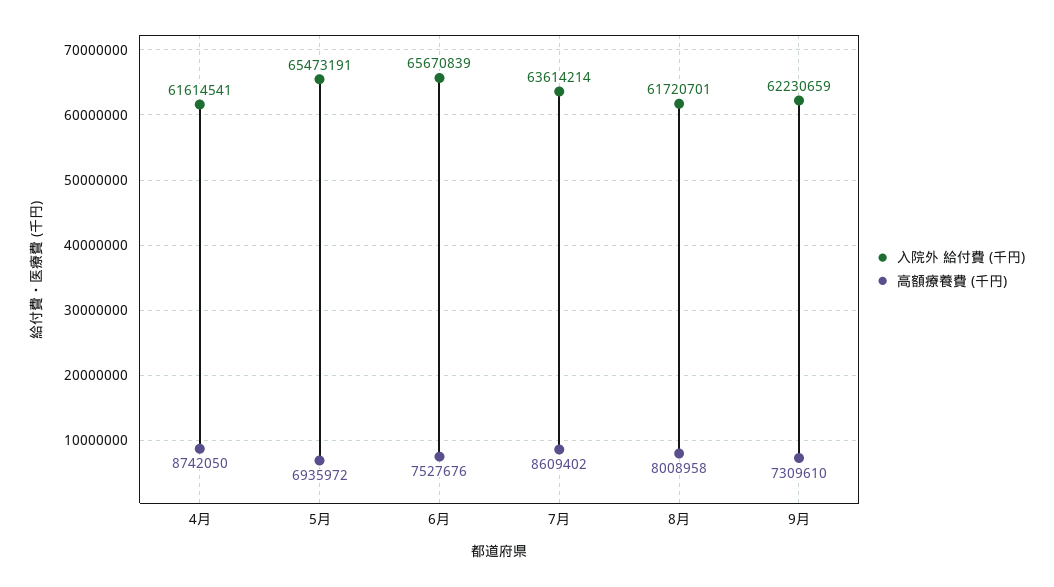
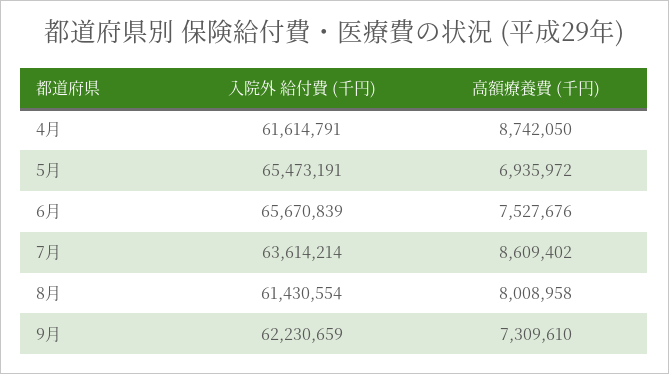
  {
    "入院外 給付費 (千円)": {
-     "4月": 61614541,
+     "4月": 61614791,
      "5月": 65473191,
      "6月": 65670839,
      "7月": 63614214,
-     "8月": 61720701,
+     "8月": 61430554,
      "9月": 62230659
    },
    "高額療養費 (千円)": {
      "4月": 8742050,
      "5月": 6935972,
      "6月": 7527676,
      "7月": 8609402,
      "8月": 8008958,
      "9月": 7309610
    }
  }

